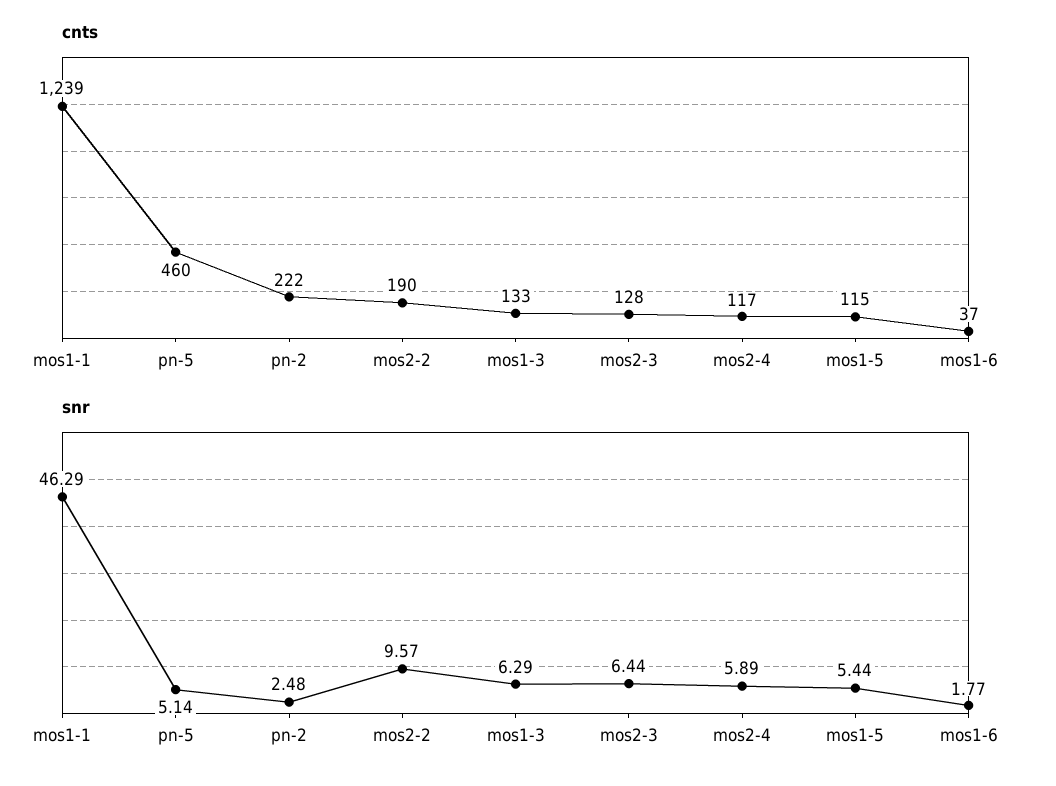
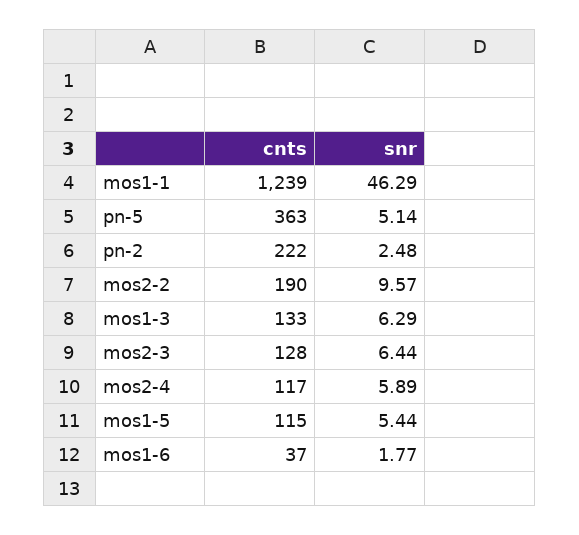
  {
    "cnts": {
      "mos1-1": 1239,
-     "pn-5": 460,
+     "pn-5": 363,
      "pn-2": 222,
      "mos2-2": 190,
      "mos1-3": 133,
      "mos2-3": 128,
      "mos2-4": 117,
      "mos1-5": 115,
      "mos1-6": 37
    },
    "snr": {
      "mos1-1": 46.29,
      "pn-5": 5.14,
      "pn-2": 2.48,
      "mos2-2": 9.57,
      "mos1-3": 6.29,
      "mos2-3": 6.44,
      "mos2-4": 5.89,
      "mos1-5": 5.44,
      "mos1-6": 1.77
    }
  }

